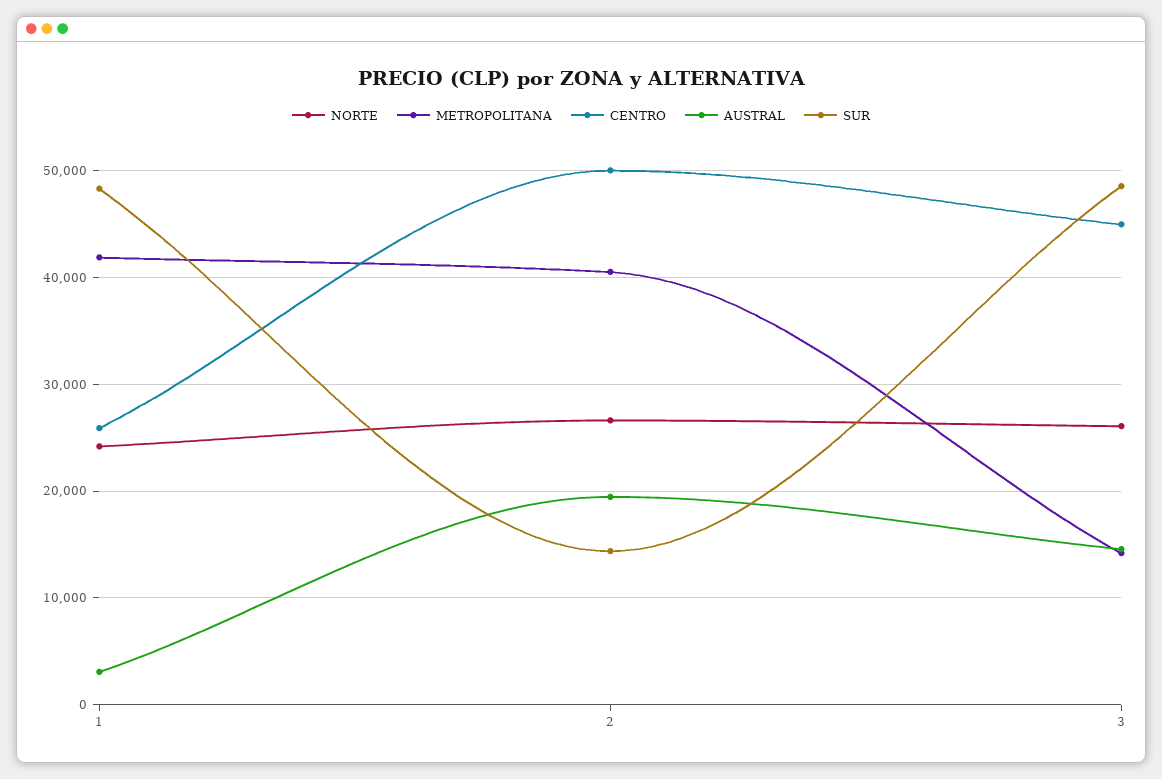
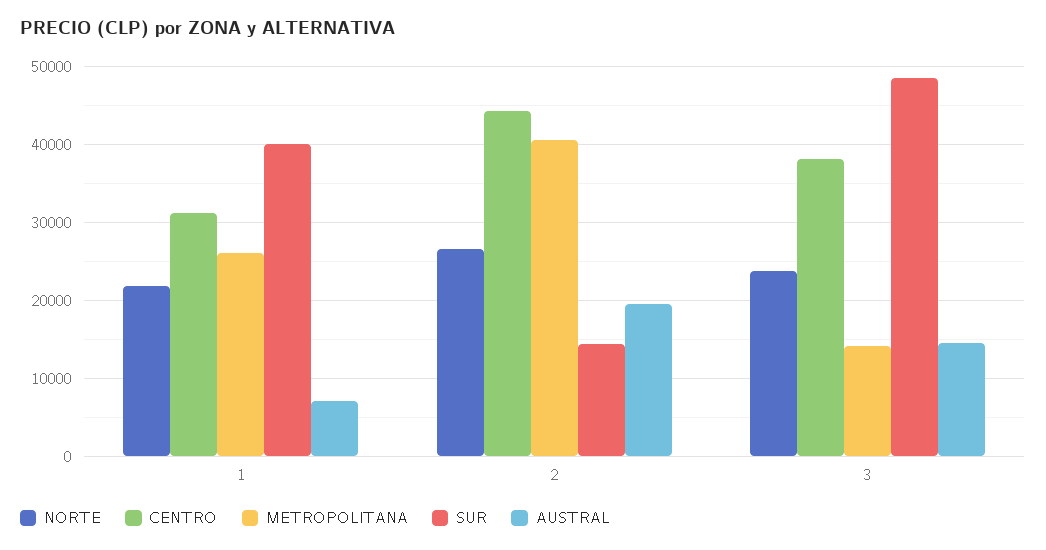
  {
    "NORTE": {
-     "1": 24000,
+     "1": 22000,
      "2": 27000,
-     "3": 26000
+     "3": 24000
    },
    "METROPOLITANA": {
-     "1": 42000,
+     "1": 26000,
      "2": 41000,
      "3": 14000
    },
    "CENTRO": {
-     "1": 26000,
+     "1": 31000,
-     "2": 50000,
+     "2": 44000,
-     "3": 45000
+     "3": 38000
    },
    "AUSTRAL": {
-     "1": 3000,
+     "1": 7000,
      "2": 19000,
      "3": 15000
    },
    "SUR": {
-     "1": 48000,
+     "1": 40000,
      "2": 14000,
      "3": 49000
    }
  }

